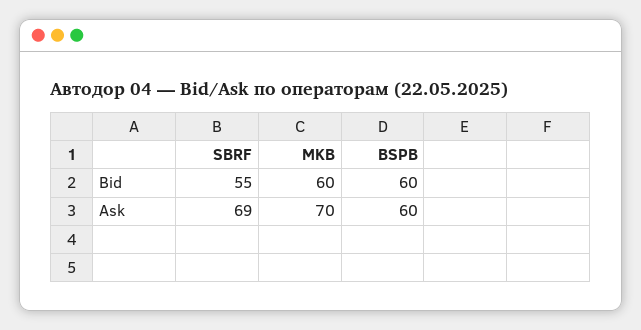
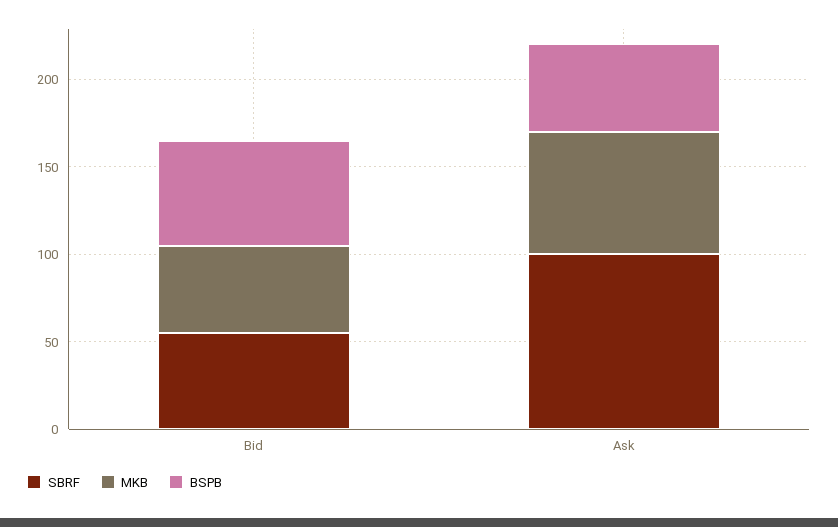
  {
    "SBRF": {
      "Bid": 55,
-     "Ask": 69
+     "Ask": 100
    },
    "MKB": {
-     "Bid": 60,
+     "Bid": 50,
      "Ask": 70
    },
    "BSPB": {
      "Bid": 60,
-     "Ask": 60
+     "Ask": 50
    }
  }

